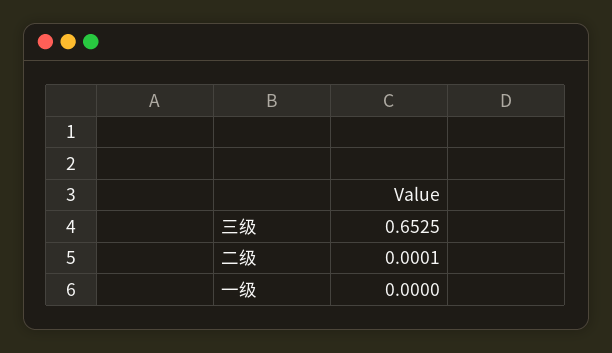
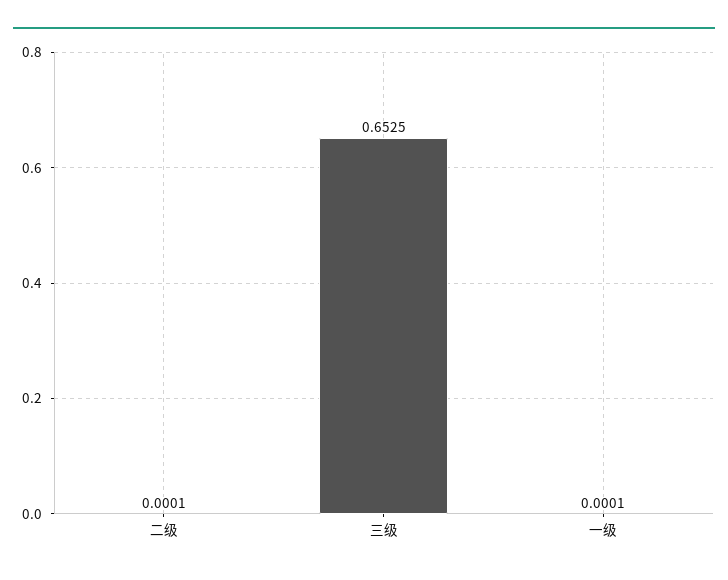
  {
    "三级": 0.6525,
    "二级": 0.0001,
-   "一级": 0
+   "一级": 0.0001
  }

